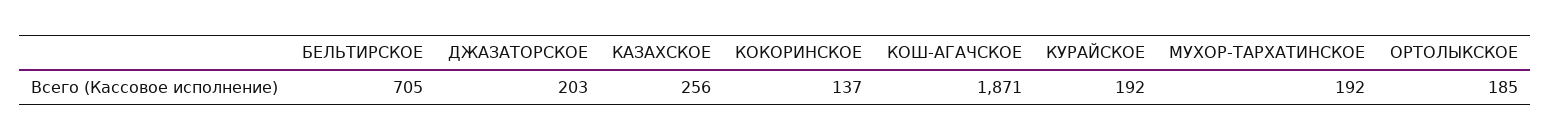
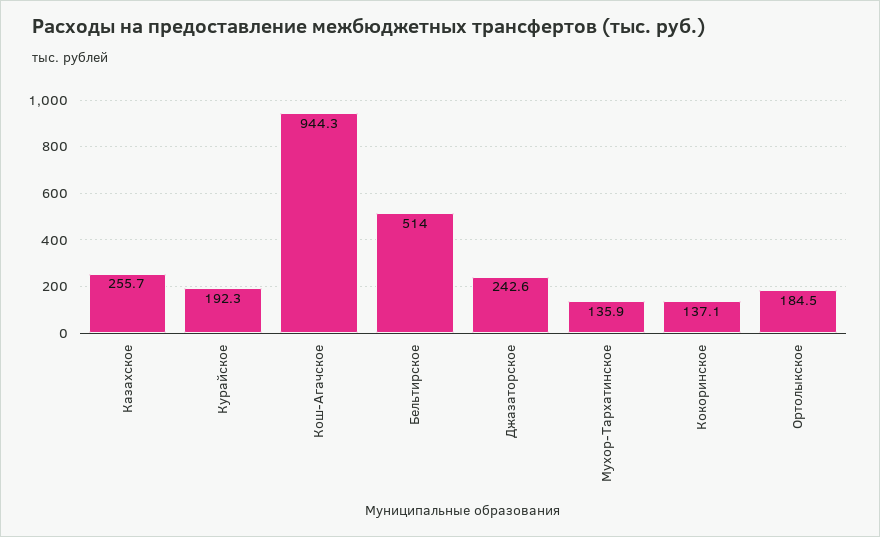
  {
-   "БЕЛЬТИРСКОЕ": 705,
+   "БЕЛЬТИРСКОЕ": 514,
-   "ДЖАЗАТОРСКОЕ": 203,
+   "ДЖАЗАТОРСКОЕ": 242.6,
    "КАЗАХСКОЕ": 255.7,
    "КОКОРИНСКОЕ": 137.1,
-   "КОШ-АГАЧСКОЕ": 1871,
+   "КОШ-АГАЧСКОЕ": 944.3,
    "КУРАЙСКОЕ": 192.3,
-   "МУХОР-ТАРХАТИНСКОЕ": 192,
+   "МУХОР-ТАРХАТИНСКОЕ": 135.9,
    "ОРТОЛЫКСКОЕ": 184.5
  }

